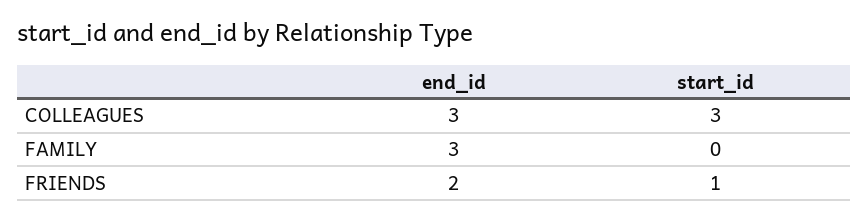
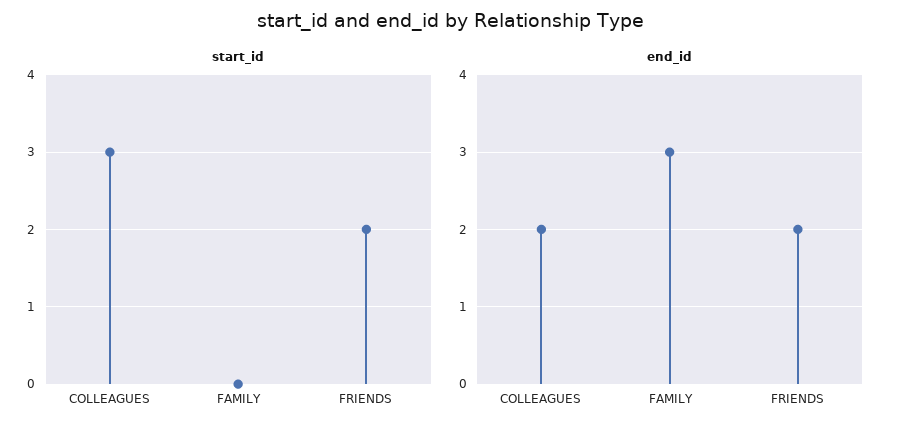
  {
    "end_id": {
-     "COLLEAGUES": 3,
+     "COLLEAGUES": 2,
      "FAMILY": 3,
      "FRIENDS": 2
    },
    "start_id": {
      "COLLEAGUES": 3,
      "FAMILY": 0,
-     "FRIENDS": 1
+     "FRIENDS": 2
    }
  }

